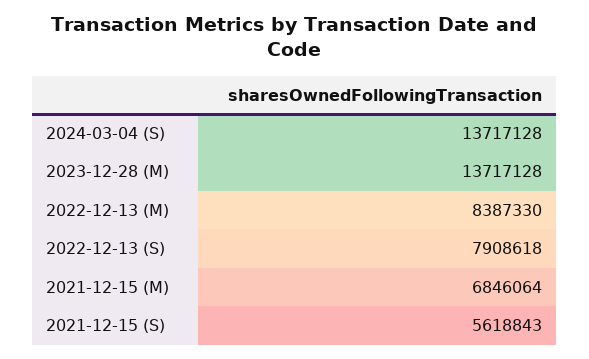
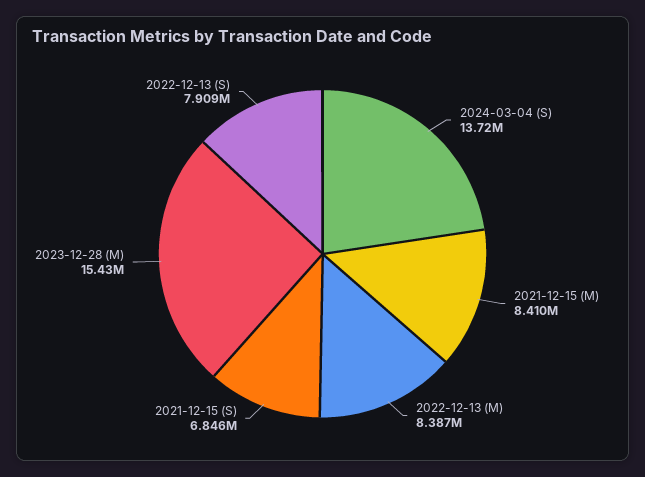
  {
    "2024-03-04 (S)": 13717128,
-   "2023-12-28 (M)": 13717128,
+   "2023-12-28 (M)": 15430000,
    "2022-12-13 (M)": 8387330,
    "2022-12-13 (S)": 7908618,
-   "2021-12-15 (M)": 6846064,
+   "2021-12-15 (M)": 8410000,
-   "2021-12-15 (S)": 5618843
+   "2021-12-15 (S)": 6846000
  }

